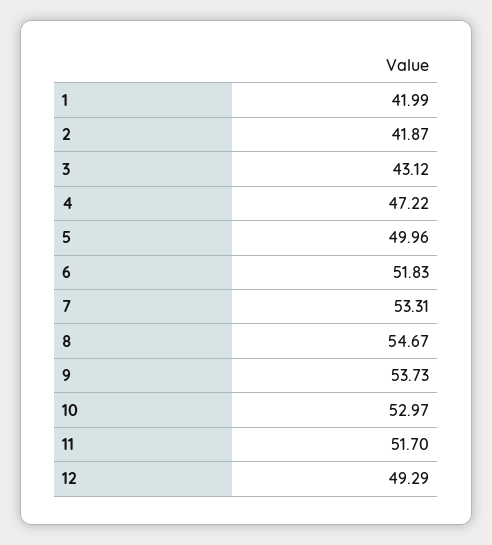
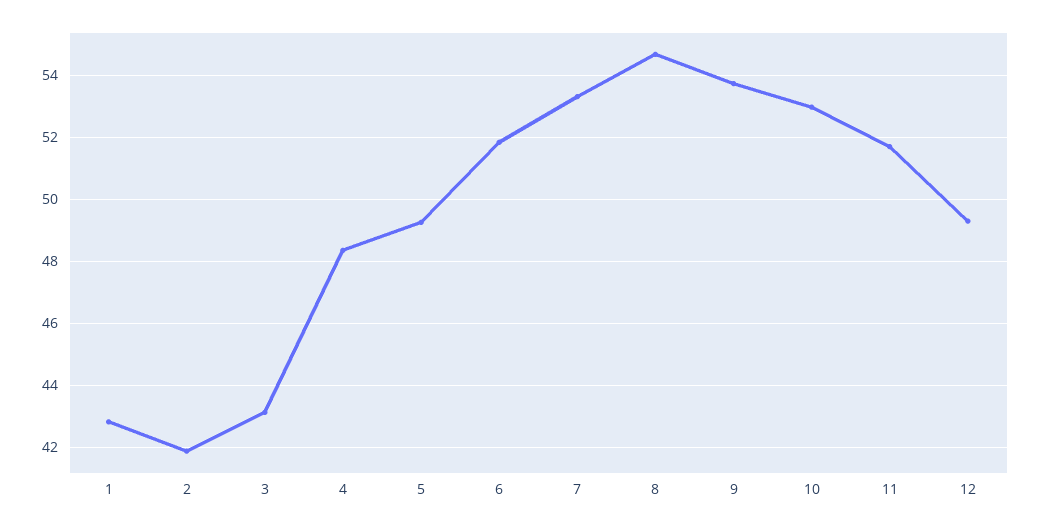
  {
-   "1": 41.99,
+   "1": 42.8,
    "2": 41.87,
    "3": 43.12,
-   "4": 47.22,
+   "4": 48.4,
-   "5": 49.96,
+   "5": 49.2,
    "6": 51.83,
    "7": 53.31,
    "8": 54.67,
    "9": 53.73,
    "10": 52.97,
    "11": 51.7,
    "12": 49.29
  }

